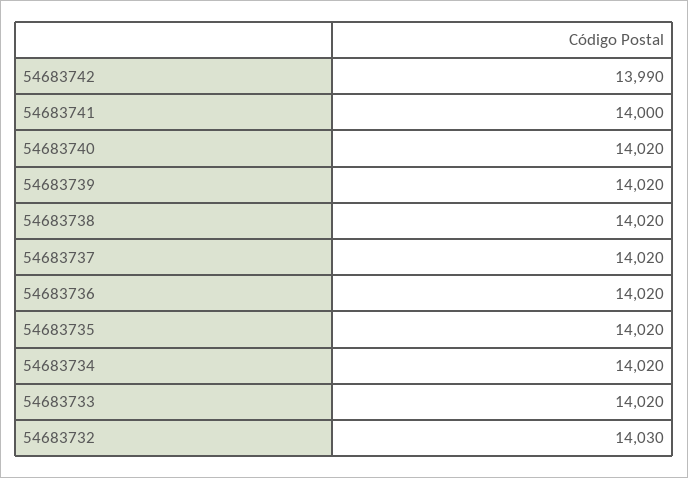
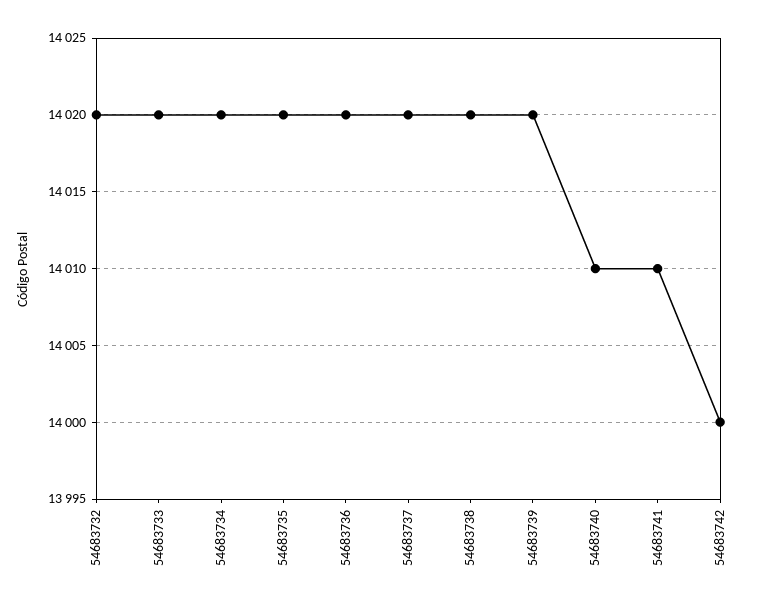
  {
-   "54683742": 13990,
+   "54683742": 14000,
-   "54683741": 14000,
+   "54683741": 14010,
-   "54683740": 14020,
+   "54683740": 14010,
    "54683739": 14020,
    "54683738": 14020,
    "54683737": 14020,
    "54683736": 14020,
    "54683735": 14020,
    "54683734": 14020,
    "54683733": 14020,
-   "54683732": 14030
+   "54683732": 14020
  }

